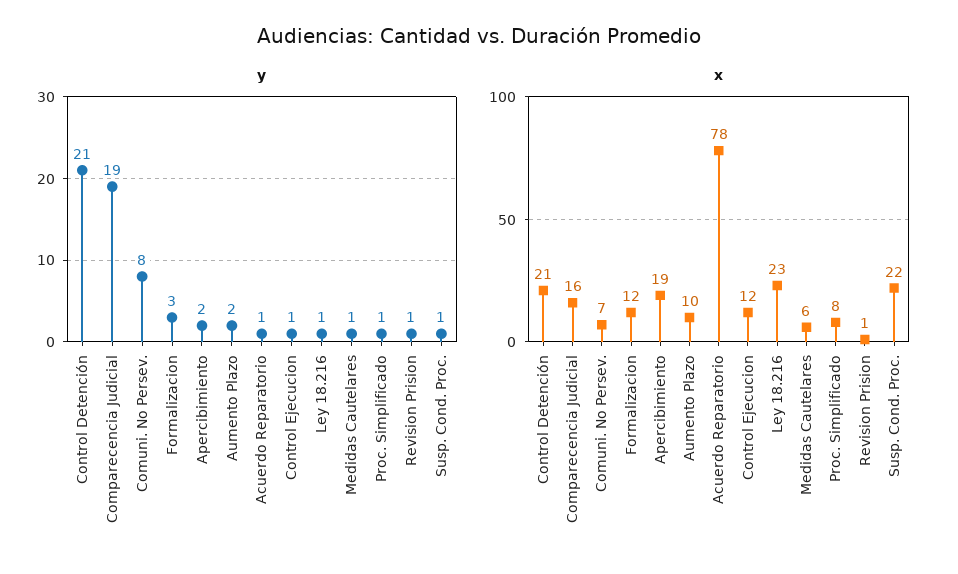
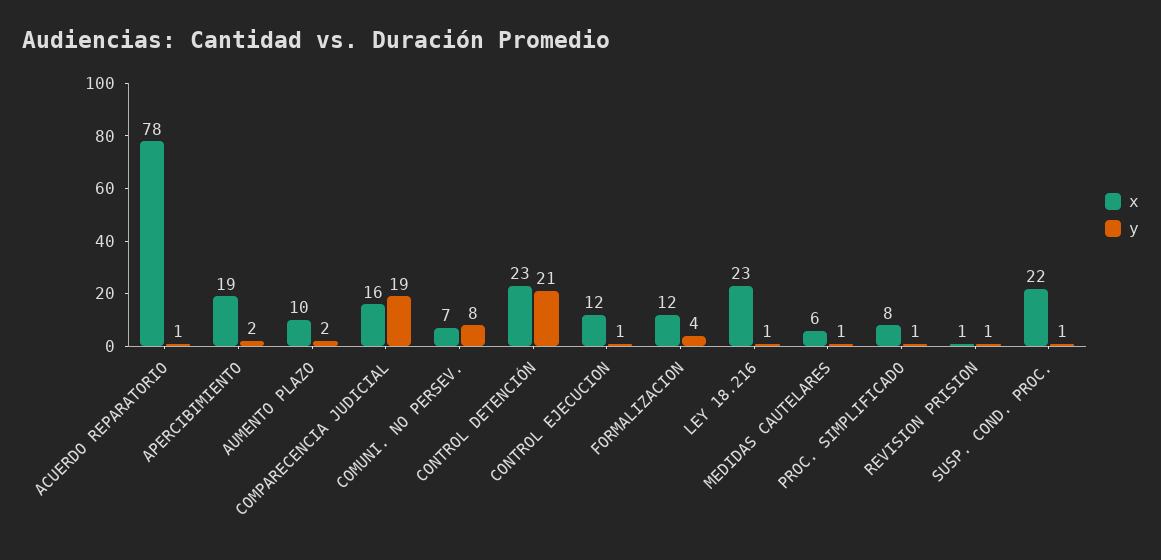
  {
    "y": {
      "Control Detención": 21,
      "Comparecencia Judicial": 19,
      "Comuni. No Persev.": 8,
-     "Formalizacion": 3,
+     "Formalizacion": 4,
      "Apercibimiento": 2,
      "Aumento Plazo": 2,
      "Acuerdo Reparatorio": 1,
      "Control Ejecucion": 1,
      "Ley 18.216": 1,
      "Medidas Cautelares": 1,
      "Proc. Simplificado": 1,
      "Revision Prision": 1,
      "Susp. Cond. Proc.": 1
    },
    "x": {
-     "Control Detención": 21,
+     "Control Detención": 23,
      "Comparecencia Judicial": 16,
      "Comuni. No Persev.": 7,
      "Formalizacion": 12,
      "Apercibimiento": 19,
      "Aumento Plazo": 10,
      "Acuerdo Reparatorio": 78,
      "Control Ejecucion": 12,
      "Ley 18.216": 23,
      "Medidas Cautelares": 6,
      "Proc. Simplificado": 8,
      "Revision Prision": 1,
      "Susp. Cond. Proc.": 22
    }
  }

